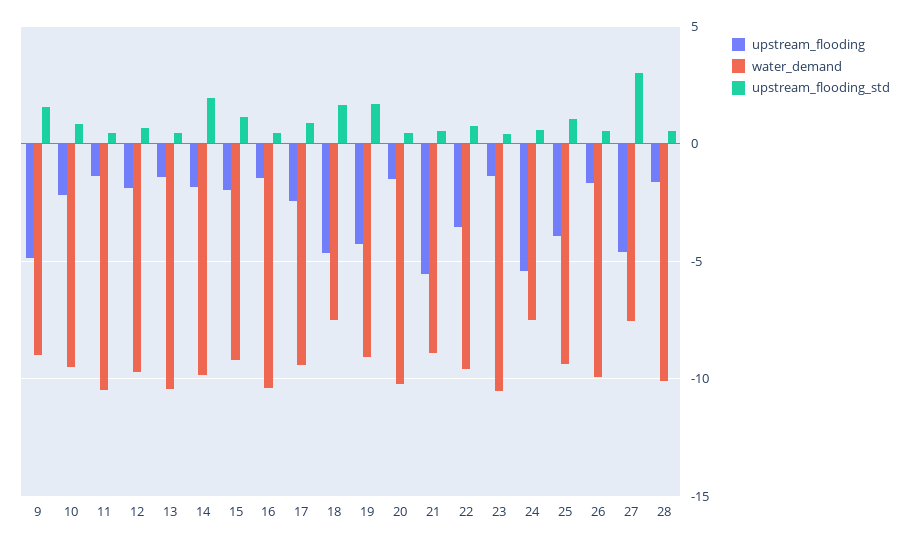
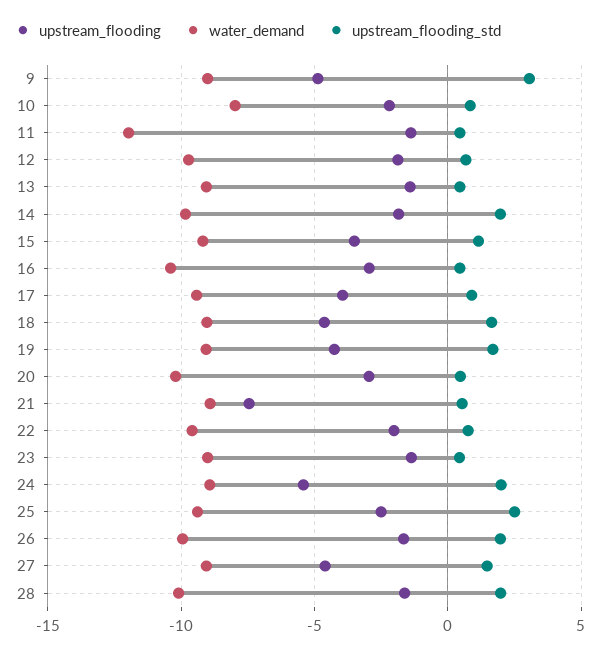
  {
    "upstream_flooding": {
      "9": -5,
      "10": -2,
      "11": -1.5,
      "12": -2,
      "13": -1.5,
      "14": -2,
-     "15": -2,
+     "15": -3.5,
-     "16": -1.5,
+     "16": -3,
-     "17": -2.5,
+     "17": -4,
      "18": -4.5,
      "19": -4.5,
-     "20": -1.5,
+     "20": -3,
-     "21": -5.5,
+     "21": -7.5,
-     "22": -3.5,
+     "22": -2,
      "23": -1.5,
      "24": -5.5,
-     "25": -4,
+     "25": -2.5,
      "26": -1.5,
      "27": -4.5,
      "28": -1.5
    },
    "water_demand": {
      "9": -9,
-     "10": -9.5,
+     "10": -8,
-     "11": -10.5,
+     "11": -12,
      "12": -9.5,
-     "13": -10.5,
+     "13": -9,
      "14": -10,
      "15": -9,
      "16": -10.5,
      "17": -9.5,
-     "18": -7.5,
+     "18": -9,
      "19": -9,
      "20": -10,
      "21": -9,
      "22": -9.5,
-     "23": -10.5,
+     "23": -9,
-     "24": -7.5,
+     "24": -9,
      "25": -9.5,
      "26": -10,
-     "27": -7.5,
+     "27": -9,
      "28": -10
    },
    "upstream_flooding_std": {
-     "9": 1.5,
+     "9": 3,
      "10": 1,
      "11": 0.5,
      "12": 0.5,
      "13": 0.5,
      "14": 2,
      "15": 1,
      "16": 0.5,
      "17": 1,
      "18": 1.5,
      "19": 1.5,
      "20": 0.5,
      "21": 0.5,
      "22": 1,
      "23": 0.5,
-     "24": 0.5,
+     "24": 2,
-     "25": 1,
+     "25": 2.5,
-     "26": 0.5,
+     "26": 2,
-     "27": 3,
+     "27": 1.5,
-     "28": 0.5
+     "28": 2
    }
  }

